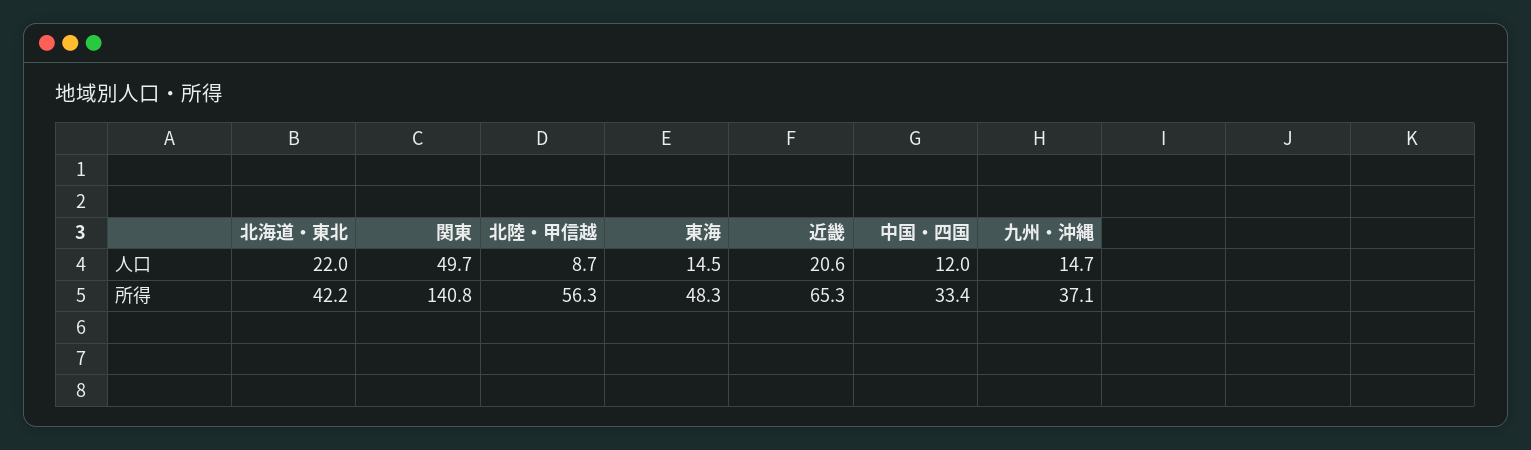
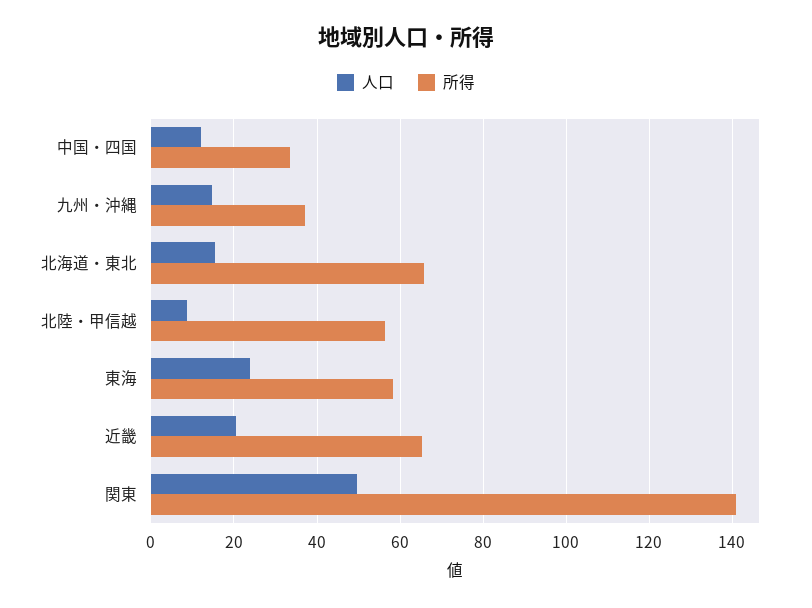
  {
    "人口": {
-     "北海道・東北": 22,
+     "北海道・東北": 16,
      "関東": 49.7,
      "北陸・甲信越": 8.7,
-     "東海": 14.5,
+     "東海": 24,
      "近畿": 20.6,
      "中国・四国": 12,
      "九州・沖縄": 14.7
    },
    "所得": {
-     "北海道・東北": 42.2,
+     "北海道・東北": 66,
      "関東": 140.8,
      "北陸・甲信越": 56.3,
-     "東海": 48.3,
+     "東海": 58,
      "近畿": 65.3,
      "中国・四国": 33.4,
      "九州・沖縄": 37.1
    }
  }

